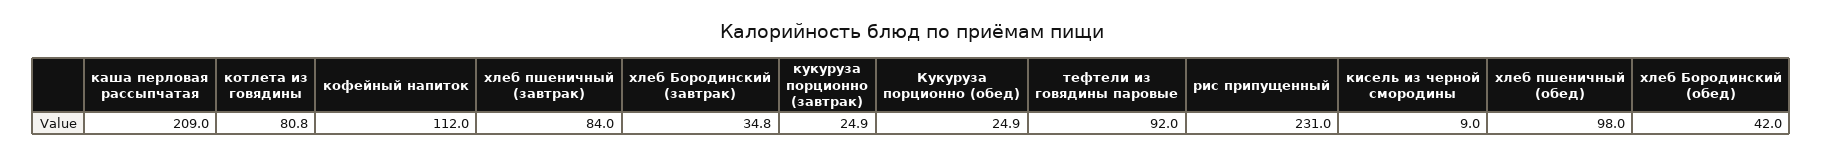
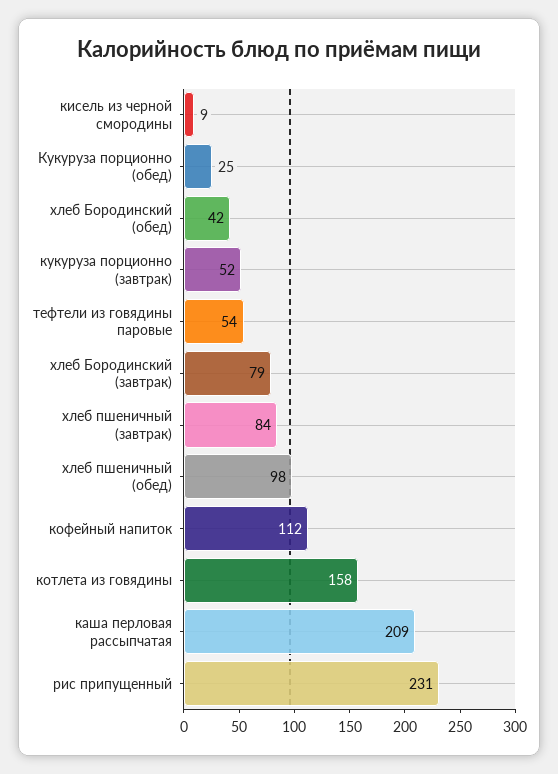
  {
    "каша перловая рассыпчатая": 209,
-   "котлета из говядины": 80.8,
+   "котлета из говядины": 158,
    "кофейный напиток": 112,
    "хлеб пшеничный (завтрак)": 84,
-   "хлеб Бородинский (завтрак)": 34.8,
+   "хлеб Бородинский (завтрак)": 79,
-   "кукуруза порционно (завтрак)": 24.9,
+   "кукуруза порционно (завтрак)": 52,
    "Кукуруза порционно (обед)": 24.9,
-   "тефтели из говядины паровые": 92,
+   "тефтели из говядины паровые": 54,
    "рис припущенный": 231,
    "кисель из черной смородины": 9,
    "хлеб пшеничный (обед)": 98,
    "хлеб Бородинский (обед)": 42
  }

